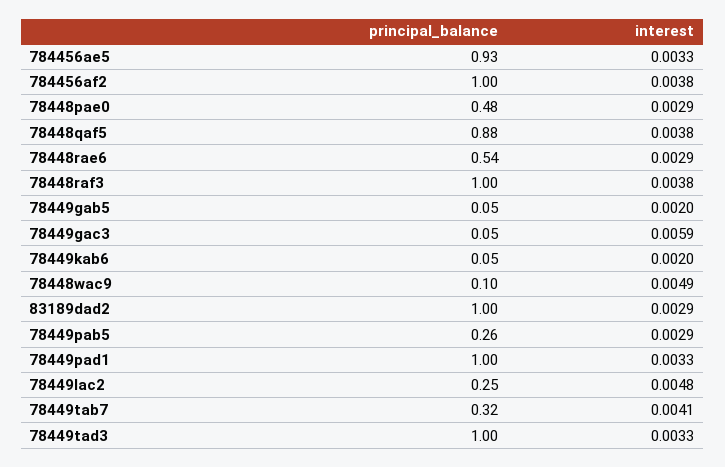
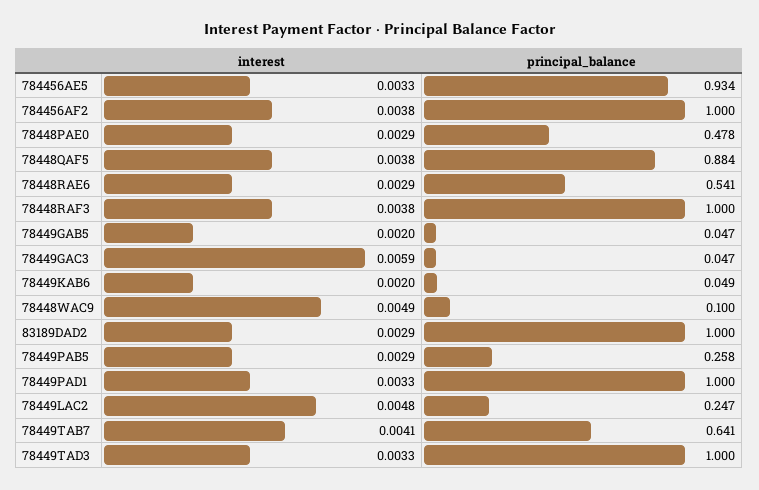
  {
    "principal_balance": {
      "784456ae5": 0.934,
      "784456af2": 1,
      "78448pae0": 0.478,
      "78448qaf5": 0.884,
      "78448rae6": 0.541,
      "78448raf3": 1,
      "78449gab5": 0.047,
      "78449gac3": 0.047,
      "78449kab6": 0.049,
      "78448wac9": 0.1,
      "83189dad2": 1,
      "78449pab5": 0.258,
      "78449pad1": 1,
      "78449lac2": 0.247,
-     "78449tab7": 0.32,
+     "78449tab7": 0.641,
      "78449tad3": 1
    },
    "interest": {
      "784456ae5": 0.0033,
      "784456af2": 0.0038,
      "78448pae0": 0.0029,
      "78448qaf5": 0.0038,
      "78448rae6": 0.0029,
      "78448raf3": 0.0038,
      "78449gab5": 0.002,
      "78449gac3": 0.0059,
      "78449kab6": 0.002,
      "78448wac9": 0.0049,
      "83189dad2": 0.0029,
      "78449pab5": 0.0029,
      "78449pad1": 0.0033,
      "78449lac2": 0.0048,
      "78449tab7": 0.0041,
      "78449tad3": 0.0033
    }
  }

